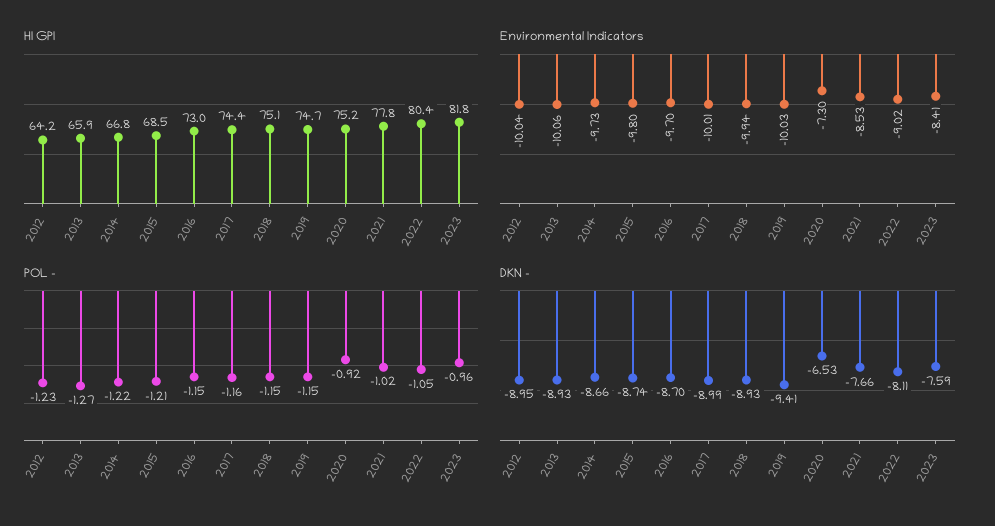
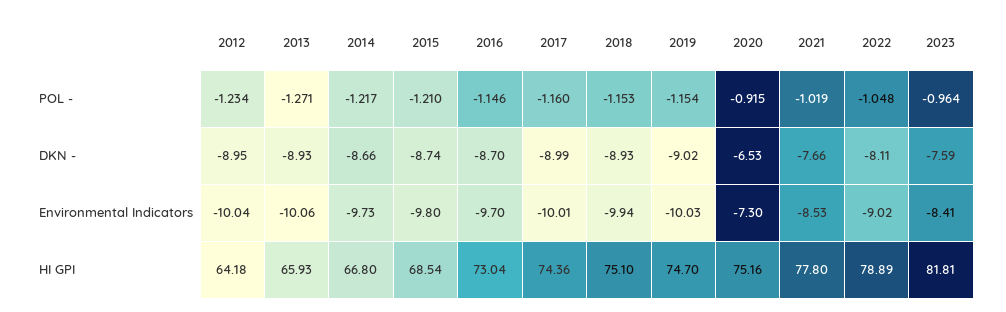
  {
    "HI GPI": {
      "2012": 64.18,
      "2013": 65.93,
      "2014": 66.8,
      "2015": 68.54,
      "2016": 73.04,
      "2017": 74.36,
      "2018": 75.1,
      "2019": 74.7,
      "2020": 75.16,
      "2021": 77.8,
-     "2022": 80.4,
+     "2022": 78.89,
      "2023": 81.81
    },
    "Environmental Indicators": {
      "2012": -10.04,
      "2013": -10.06,
      "2014": -9.73,
      "2015": -9.8,
      "2016": -9.7,
      "2017": -10.01,
      "2018": -9.94,
      "2019": -10.03,
      "2020": -7.3,
      "2021": -8.53,
      "2022": -9.02,
      "2023": -8.41
    },
    "POL -": {
      "2012": -1.234,
      "2013": -1.271,
      "2014": -1.217,
      "2015": -1.21,
      "2016": -1.146,
      "2017": -1.16,
      "2018": -1.153,
      "2019": -1.154,
      "2020": -0.915,
      "2021": -1.019,
      "2022": -1.048,
      "2023": -0.964
    },
    "DKN -": {
      "2012": -8.95,
      "2013": -8.93,
      "2014": -8.66,
      "2015": -8.74,
      "2016": -8.7,
      "2017": -8.99,
      "2018": -8.93,
-     "2019": -9.41,
+     "2019": -9.02,
      "2020": -6.53,
      "2021": -7.66,
      "2022": -8.11,
      "2023": -7.59
    }
  }

